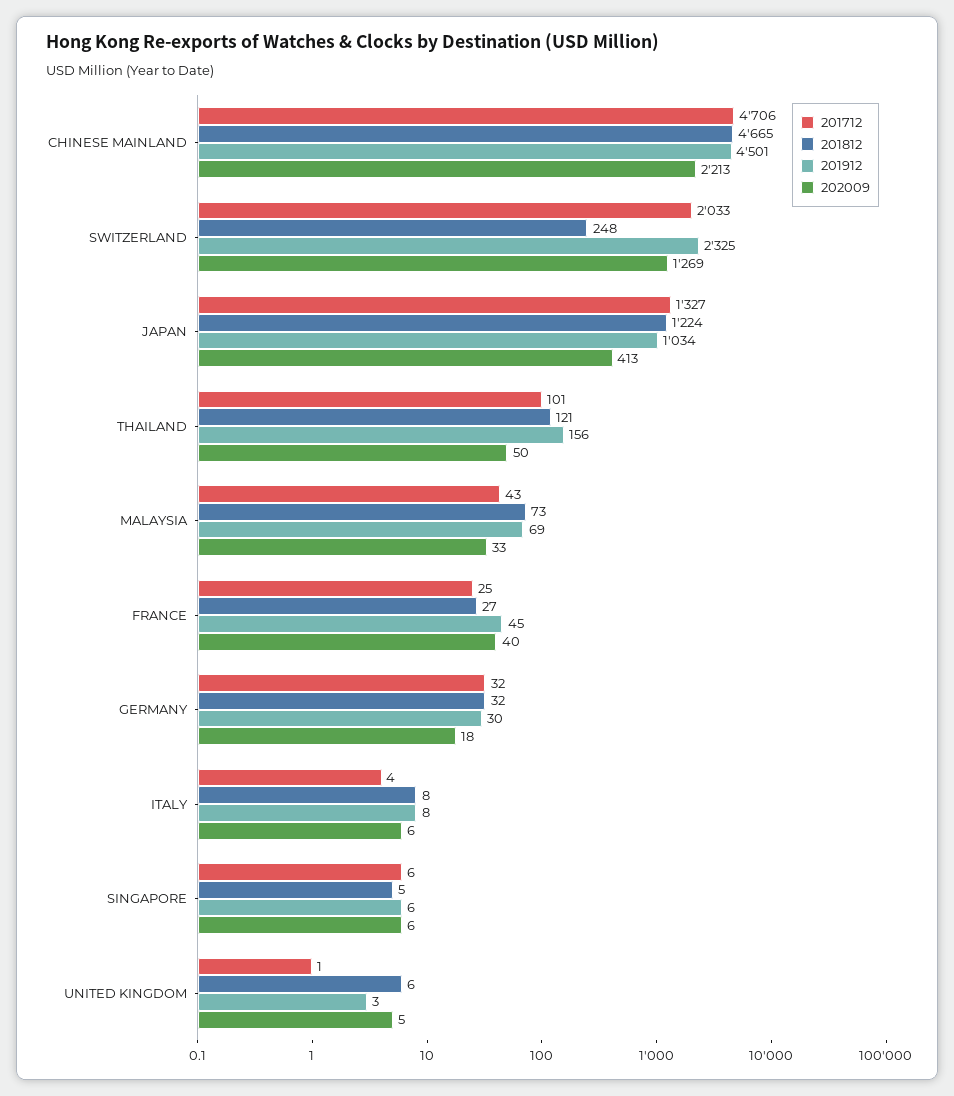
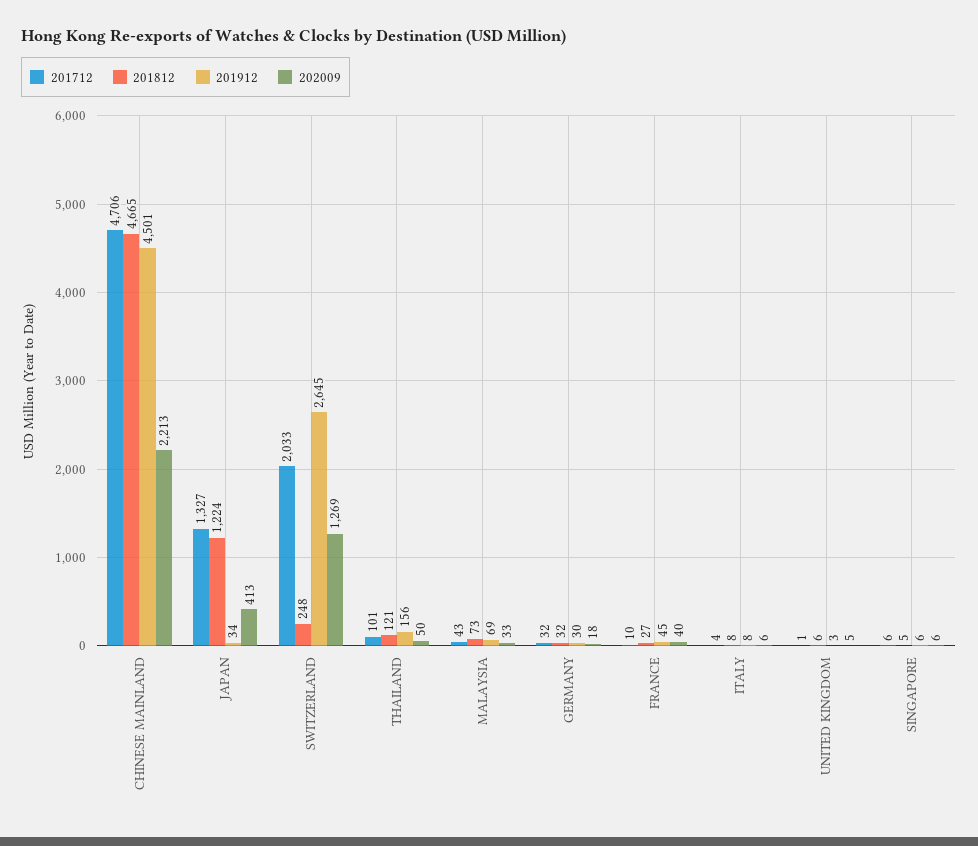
  {
    "201712": {
      "CHINESE MAINLAND": 4706,
      "SWITZERLAND": 2033,
      "JAPAN": 1327,
      "THAILAND": 101,
      "MALAYSIA": 43,
-     "FRANCE": 25,
+     "FRANCE": 10,
      "GERMANY": 32,
      "ITALY": 4,
      "SINGAPORE": 6,
      "UNITED KINGDOM": 1
    },
    "201812": {
      "CHINESE MAINLAND": 4665,
      "SWITZERLAND": 248,
      "JAPAN": 1224,
      "THAILAND": 121,
      "MALAYSIA": 73,
      "FRANCE": 27,
      "GERMANY": 32,
      "ITALY": 8,
      "SINGAPORE": 5,
      "UNITED KINGDOM": 6
    },
    "201912": {
      "CHINESE MAINLAND": 4501,
-     "SWITZERLAND": 2325,
+     "SWITZERLAND": 2645,
-     "JAPAN": 1034,
+     "JAPAN": 34,
      "THAILAND": 156,
      "MALAYSIA": 69,
      "FRANCE": 45,
      "GERMANY": 30,
      "ITALY": 8,
      "SINGAPORE": 6,
      "UNITED KINGDOM": 3
    },
    "202009": {
      "CHINESE MAINLAND": 2213,
      "SWITZERLAND": 1269,
      "JAPAN": 413,
      "THAILAND": 50,
      "MALAYSIA": 33,
      "FRANCE": 40,
      "GERMANY": 18,
      "ITALY": 6,
      "SINGAPORE": 6,
      "UNITED KINGDOM": 5
    }
  }

